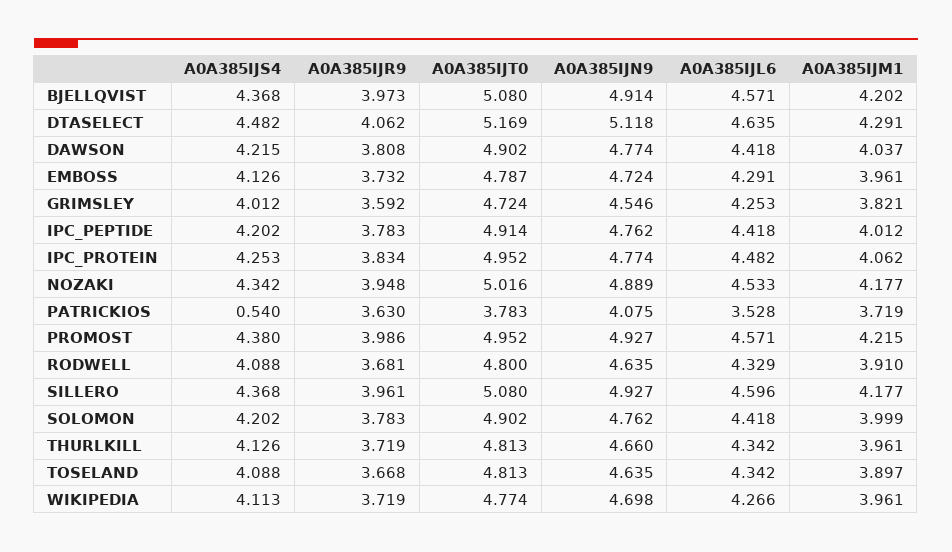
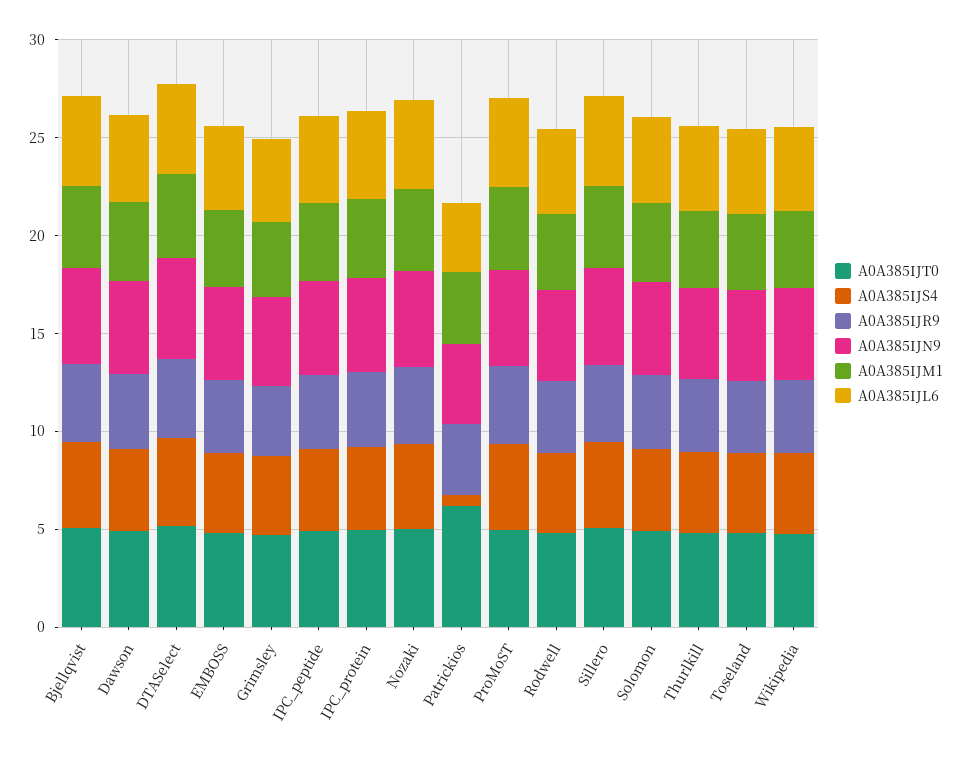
  {
    "A0A385IJS4": {
      "BJELLQVIST": 4.368,
      "DTASELECT": 4.482,
      "DAWSON": 4.215,
      "EMBOSS": 4.126,
      "GRIMSLEY": 4.012,
      "IPC_PEPTIDE": 4.202,
      "IPC_PROTEIN": 4.253,
      "NOZAKI": 4.342,
      "PATRICKIOS": 0.54,
      "PROMOST": 4.38,
      "RODWELL": 4.088,
      "SILLERO": 4.368,
      "SOLOMON": 4.202,
      "THURLKILL": 4.126,
      "TOSELAND": 4.088,
      "WIKIPEDIA": 4.113
    },
    "A0A385IJR9": {
      "BJELLQVIST": 3.973,
      "DTASELECT": 4.062,
      "DAWSON": 3.808,
      "EMBOSS": 3.732,
      "GRIMSLEY": 3.592,
      "IPC_PEPTIDE": 3.783,
      "IPC_PROTEIN": 3.834,
      "NOZAKI": 3.948,
      "PATRICKIOS": 3.63,
      "PROMOST": 3.986,
      "RODWELL": 3.681,
      "SILLERO": 3.961,
      "SOLOMON": 3.783,
      "THURLKILL": 3.719,
      "TOSELAND": 3.668,
      "WIKIPEDIA": 3.719
    },
    "A0A385IJT0": {
      "BJELLQVIST": 5.08,
      "DTASELECT": 5.169,
      "DAWSON": 4.902,
      "EMBOSS": 4.787,
      "GRIMSLEY": 4.724,
      "IPC_PEPTIDE": 4.914,
      "IPC_PROTEIN": 4.952,
      "NOZAKI": 5.016,
-     "PATRICKIOS": 3.783,
+     "PATRICKIOS": 6,
      "PROMOST": 4.952,
      "RODWELL": 4.8,
      "SILLERO": 5.08,
      "SOLOMON": 4.902,
      "THURLKILL": 4.813,
      "TOSELAND": 4.813,
      "WIKIPEDIA": 4.774
    },
    "A0A385IJN9": {
      "BJELLQVIST": 4.914,
      "DTASELECT": 5.118,
      "DAWSON": 4.774,
      "EMBOSS": 4.724,
      "GRIMSLEY": 4.546,
      "IPC_PEPTIDE": 4.762,
      "IPC_PROTEIN": 4.774,
      "NOZAKI": 4.889,
      "PATRICKIOS": 4.075,
      "PROMOST": 4.927,
      "RODWELL": 4.635,
      "SILLERO": 4.927,
      "SOLOMON": 4.762,
      "THURLKILL": 4.66,
      "TOSELAND": 4.635,
      "WIKIPEDIA": 4.698
    },
    "A0A385IJL6": {
      "BJELLQVIST": 4.571,
      "DTASELECT": 4.635,
      "DAWSON": 4.418,
      "EMBOSS": 4.291,
      "GRIMSLEY": 4.253,
      "IPC_PEPTIDE": 4.418,
      "IPC_PROTEIN": 4.482,
      "NOZAKI": 4.533,
      "PATRICKIOS": 3.528,
      "PROMOST": 4.571,
      "RODWELL": 4.329,
      "SILLERO": 4.596,
      "SOLOMON": 4.418,
      "THURLKILL": 4.342,
      "TOSELAND": 4.342,
      "WIKIPEDIA": 4.266
    },
    "A0A385IJM1": {
      "BJELLQVIST": 4.202,
      "DTASELECT": 4.291,
      "DAWSON": 4.037,
      "EMBOSS": 3.961,
      "GRIMSLEY": 3.821,
      "IPC_PEPTIDE": 4.012,
      "IPC_PROTEIN": 4.062,
      "NOZAKI": 4.177,
      "PATRICKIOS": 3.719,
      "PROMOST": 4.215,
      "RODWELL": 3.91,
      "SILLERO": 4.177,
      "SOLOMON": 3.999,
      "THURLKILL": 3.961,
      "TOSELAND": 3.897,
      "WIKIPEDIA": 3.961
    }
  }

